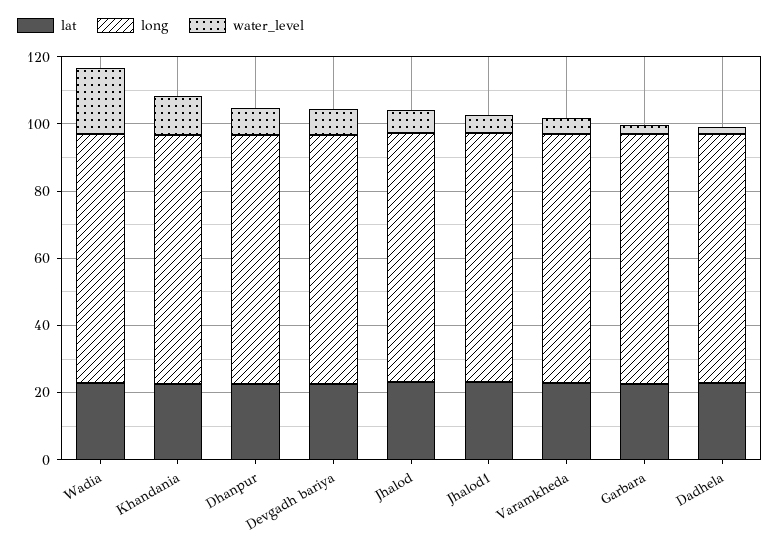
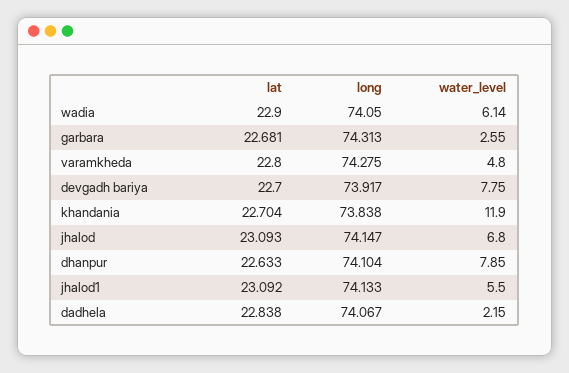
  {
    "lat": {
      "Wadia": 22.9,
      "Khandania": 22.704,
      "Dhanpur": 22.633,
      "Devgadh bariya": 22.7,
      "Jhalod": 23.093,
      "Jhalod1": 23.092,
      "Varamkheda": 22.8,
      "Garbara": 22.681,
      "Dadhela": 22.838
    },
    "long": {
      "Wadia": 74.05,
      "Khandania": 73.838,
      "Dhanpur": 74.104,
      "Devgadh bariya": 73.917,
      "Jhalod": 74.147,
      "Jhalod1": 74.133,
      "Varamkheda": 74.275,
      "Garbara": 74.313,
      "Dadhela": 74.067
    },
    "water_level": {
-     "Wadia": 20,
+     "Wadia": 6.14,
      "Khandania": 11.9,
      "Dhanpur": 7.85,
      "Devgadh bariya": 7.75,
      "Jhalod": 6.8,
      "Jhalod1": 5.5,
      "Varamkheda": 4.8,
      "Garbara": 2.55,
      "Dadhela": 2.15
    }
  }

